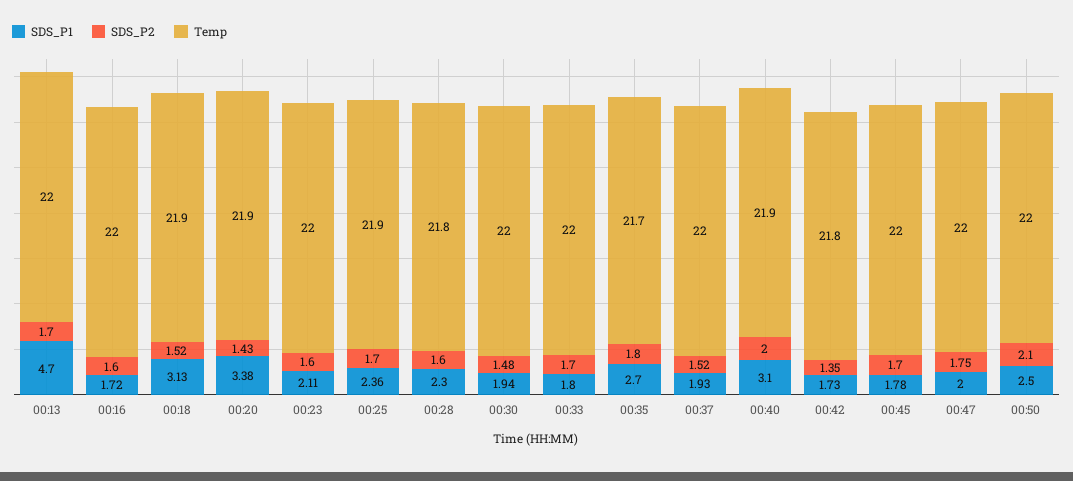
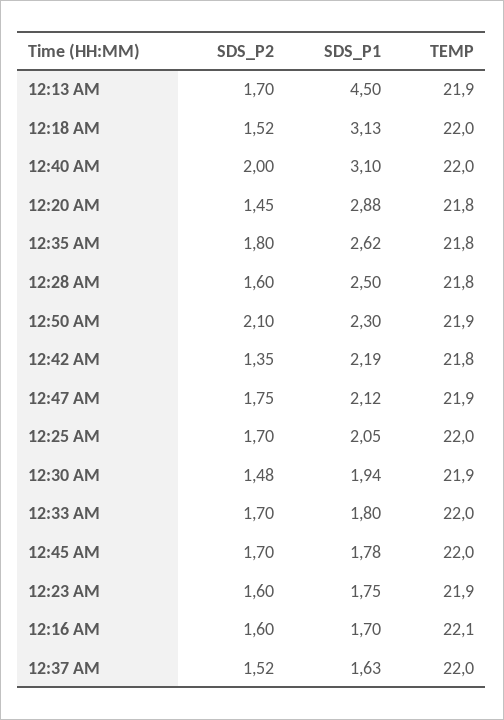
  {
    "SDS_P1": {
-     "00:13": 4.7,
+     "00:13": 4.5,
-     "00:16": 1.72,
+     "00:16": 1.7,
      "00:18": 3.13,
-     "00:20": 3.38,
+     "00:20": 2.88,
-     "00:23": 2.11,
+     "00:23": 1.75,
-     "00:25": 2.36,
+     "00:25": 2.05,
-     "00:28": 2.3,
+     "00:28": 2.5,
      "00:30": 1.94,
      "00:33": 1.8,
-     "00:35": 2.7,
+     "00:35": 2.62,
-     "00:37": 1.93,
+     "00:37": 1.63,
      "00:40": 3.1,
-     "00:42": 1.73,
+     "00:42": 2.19,
      "00:45": 1.78,
-     "00:47": 2,
+     "00:47": 2.12,
-     "00:50": 2.5
+     "00:50": 2.3
    },
    "SDS_P2": {
      "00:13": 1.7,
      "00:16": 1.6,
      "00:18": 1.52,
-     "00:20": 1.43,
+     "00:20": 1.45,
      "00:23": 1.6,
      "00:25": 1.7,
      "00:28": 1.6,
      "00:30": 1.48,
      "00:33": 1.7,
      "00:35": 1.8,
      "00:37": 1.52,
      "00:40": 2,
      "00:42": 1.35,
      "00:45": 1.7,
      "00:47": 1.75,
      "00:50": 2.1
    },
    "Temp": {
-     "00:13": 22,
+     "00:13": 21.9,
-     "00:16": 22,
+     "00:16": 22.1,
-     "00:18": 21.9,
+     "00:18": 22,
-     "00:20": 21.9,
+     "00:20": 21.8,
-     "00:23": 22,
+     "00:23": 21.9,
-     "00:25": 21.9,
+     "00:25": 22,
      "00:28": 21.8,
-     "00:30": 22,
+     "00:30": 21.9,
      "00:33": 22,
-     "00:35": 21.7,
+     "00:35": 21.8,
      "00:37": 22,
-     "00:40": 21.9,
+     "00:40": 22,
      "00:42": 21.8,
      "00:45": 22,
-     "00:47": 22,
+     "00:47": 21.9,
-     "00:50": 22
+     "00:50": 21.9
    }
  }

